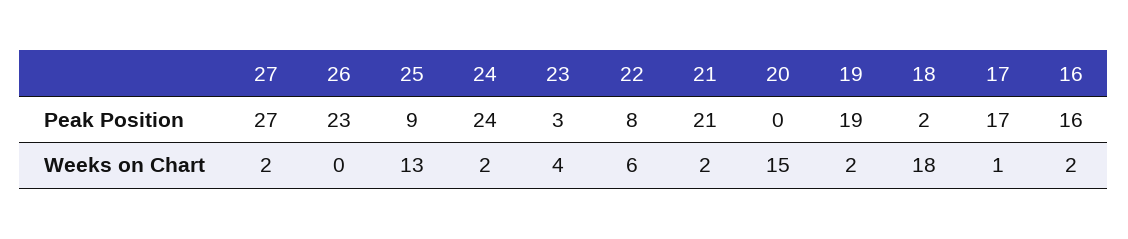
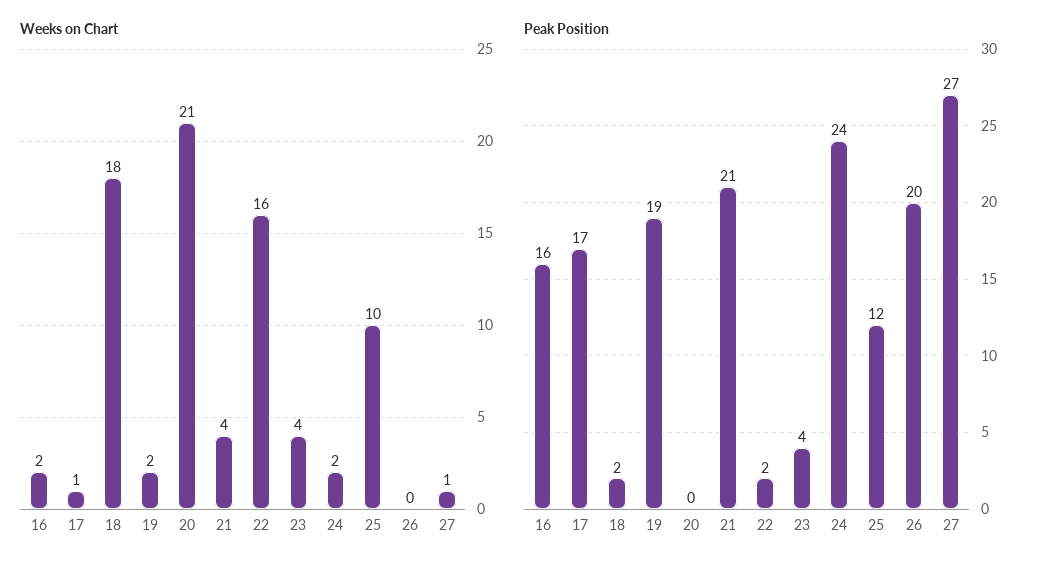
  {
    "Peak Position": {
      "27": 27,
-     "26": 23,
+     "26": 20,
-     "25": 9,
+     "25": 12,
      "24": 24,
-     "23": 3,
+     "23": 4,
-     "22": 8,
+     "22": 2,
      "21": 21,
      "20": 0,
      "19": 19,
      "18": 2,
      "17": 17,
      "16": 16
    },
    "Weeks on Chart": {
-     "27": 2,
+     "27": 1,
      "26": 0,
-     "25": 13,
+     "25": 10,
      "24": 2,
      "23": 4,
-     "22": 6,
+     "22": 16,
-     "21": 2,
+     "21": 4,
-     "20": 15,
+     "20": 21,
      "19": 2,
      "18": 18,
      "17": 1,
      "16": 2
    }
  }

